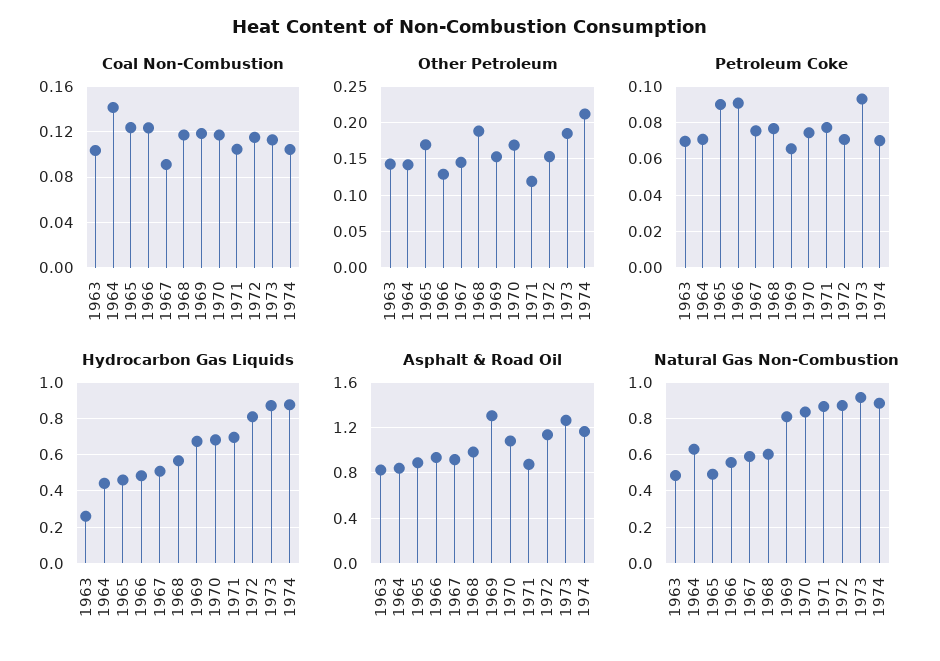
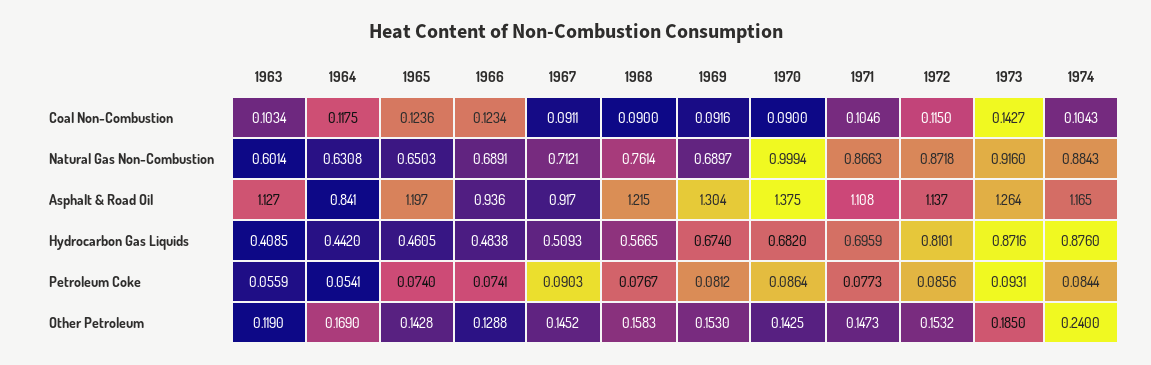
  {
    "Coal Non-Combustion": {
      "1963": 0.1034,
-     "1964": 0.14,
+     "1964": 0.1175,
      "1965": 0.1236,
      "1966": 0.1234,
      "1967": 0.0911,
-     "1968": 0.12,
+     "1968": 0.09,
-     "1969": 0.12,
+     "1969": 0.0916,
-     "1970": 0.12,
+     "1970": 0.09,
      "1971": 0.1046,
      "1972": 0.115,
-     "1973": 0.11,
+     "1973": 0.1427,
      "1974": 0.1043
    },
    "Other Petroleum": {
-     "1963": 0.14,
+     "1963": 0.119,
-     "1964": 0.14,
+     "1964": 0.169,
-     "1965": 0.17,
+     "1965": 0.1428,
      "1966": 0.1288,
      "1967": 0.1452,
-     "1968": 0.19,
+     "1968": 0.1583,
      "1969": 0.153,
-     "1970": 0.17,
+     "1970": 0.1425,
-     "1971": 0.12,
+     "1971": 0.1473,
      "1972": 0.1532,
      "1973": 0.185,
-     "1974": 0.21
+     "1974": 0.24
    },
    "Petroleum Coke": {
-     "1963": 0.07,
+     "1963": 0.0559,
-     "1964": 0.07,
+     "1964": 0.0541,
-     "1965": 0.09,
+     "1965": 0.074,
-     "1966": 0.09,
+     "1966": 0.0741,
-     "1967": 0.075,
+     "1967": 0.0903,
      "1968": 0.0767,
-     "1969": 0.065,
+     "1969": 0.0812,
-     "1970": 0.075,
+     "1970": 0.0864,
      "1971": 0.0773,
-     "1972": 0.07,
+     "1972": 0.0856,
      "1973": 0.0931,
-     "1974": 0.07
+     "1974": 0.0844
    },
    "Hydrocarbon Gas Liquids": {
-     "1963": 0.25,
+     "1963": 0.4085,
      "1964": 0.442,
      "1965": 0.4605,
      "1966": 0.4838,
      "1967": 0.5093,
      "1968": 0.5665,
      "1969": 0.674,
      "1970": 0.682,
      "1971": 0.6959,
      "1972": 0.8101,
      "1973": 0.8716,
      "1974": 0.876
    },
    "Asphalt & Road Oil": {
-     "1963": 0.8,
+     "1963": 1.127,
      "1964": 0.841,
-     "1965": 0.9,
+     "1965": 1.197,
      "1966": 0.936,
      "1967": 0.917,
-     "1968": 1,
+     "1968": 1.215,
      "1969": 1.304,
-     "1970": 1.1,
+     "1970": 1.375,
-     "1971": 0.9,
+     "1971": 1.108,
      "1972": 1.137,
      "1973": 1.264,
      "1974": 1.165
    },
    "Natural Gas Non-Combustion": {
-     "1963": 0.5,
+     "1963": 0.6014,
      "1964": 0.6308,
-     "1965": 0.5,
+     "1965": 0.6503,
-     "1966": 0.55,
+     "1966": 0.6891,
-     "1967": 0.6,
+     "1967": 0.7121,
-     "1968": 0.6,
+     "1968": 0.7614,
-     "1969": 0.8,
+     "1969": 0.6897,
-     "1970": 0.85,
+     "1970": 0.9994,
      "1971": 0.8663,
      "1972": 0.8718,
      "1973": 0.916,
      "1974": 0.8843
    }
  }

